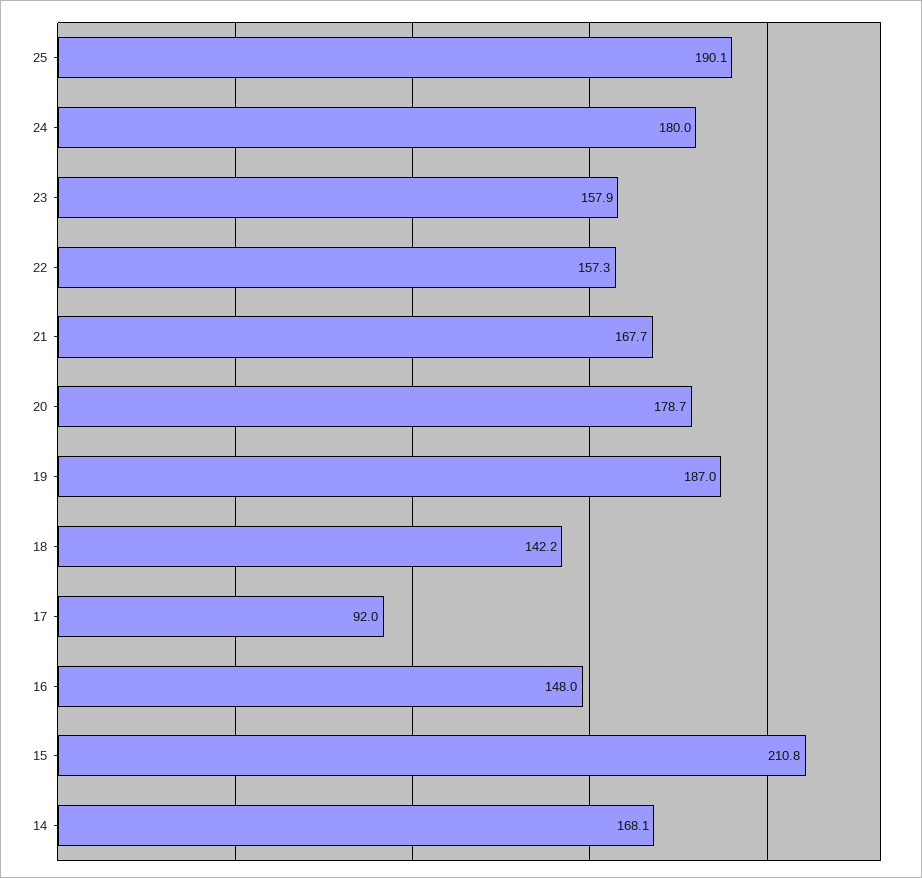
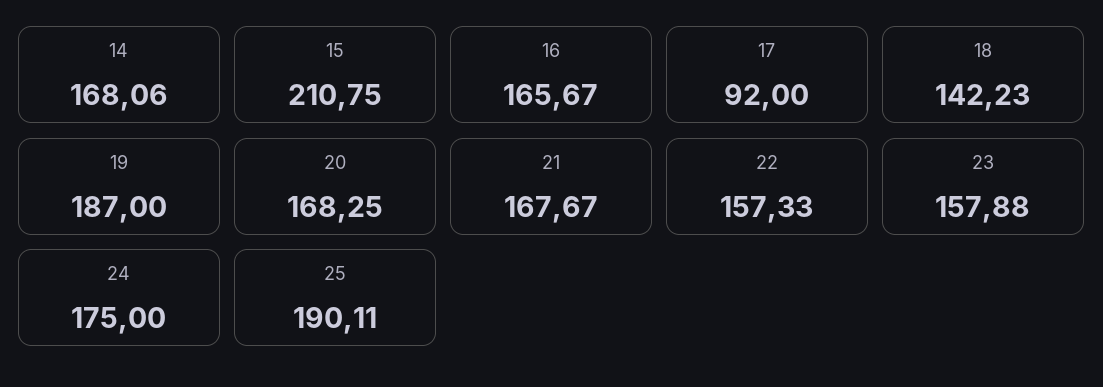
  {
    "25": 190.11,
-   "24": 180,
+   "24": 175,
    "23": 157.88,
    "22": 157.33,
    "21": 167.67,
-   "20": 178.7,
+   "20": 168.25,
    "19": 187,
    "18": 142.23,
    "17": 92,
-   "16": 148,
+   "16": 165.67,
    "15": 210.75,
    "14": 168.06
  }

